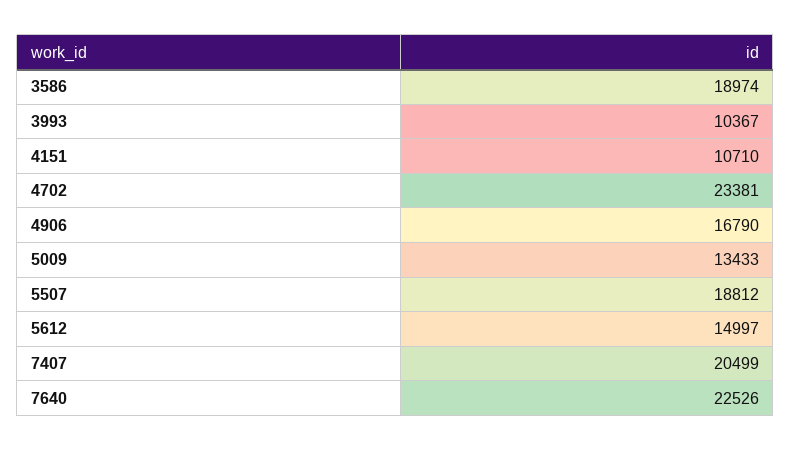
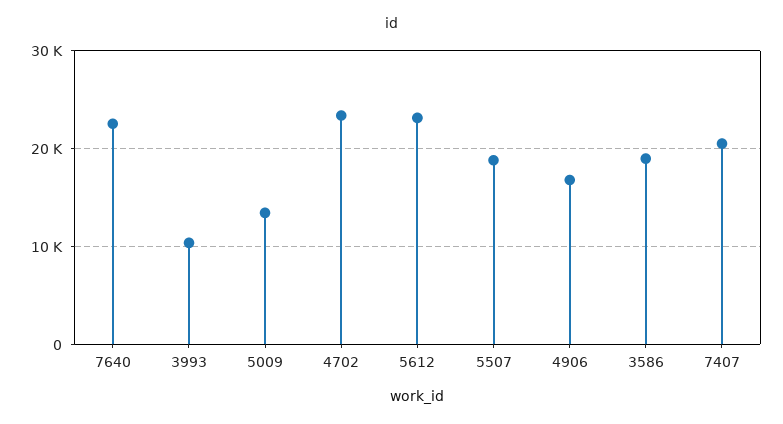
  {
    "3586": 18974,
    "3993": 10367,
-   "4151": 10710,
    "4702": 23381,
    "4906": 16790,
    "5009": 13433,
    "5507": 18812,
-   "5612": 14997,
+   "5612": 23000,
    "7407": 20499,
    "7640": 22526
  }

